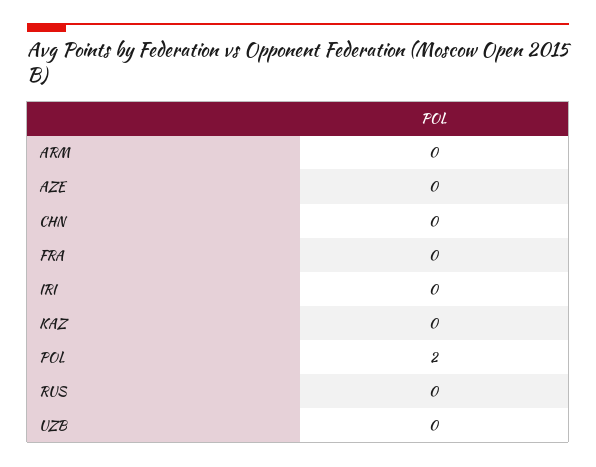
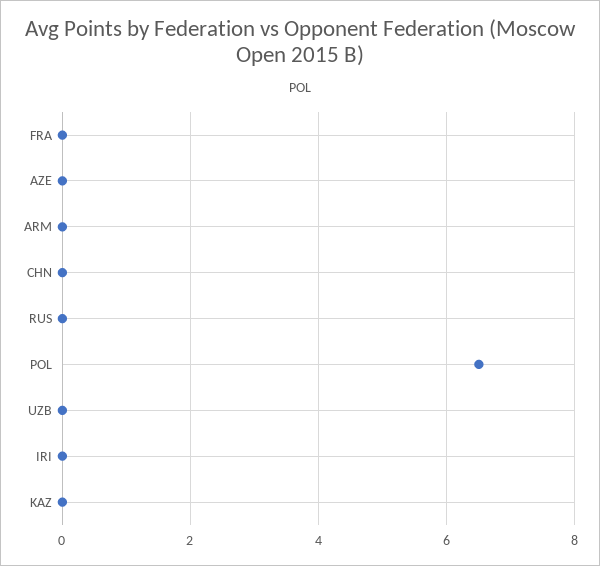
  {
    "ARM": 0,
    "AZE": 0,
    "CHN": 0,
    "FRA": 0,
    "IRI": 0,
    "KAZ": 0,
-   "POL": 2,
+   "POL": 6.5,
    "RUS": 0,
    "UZB": 0
  }

